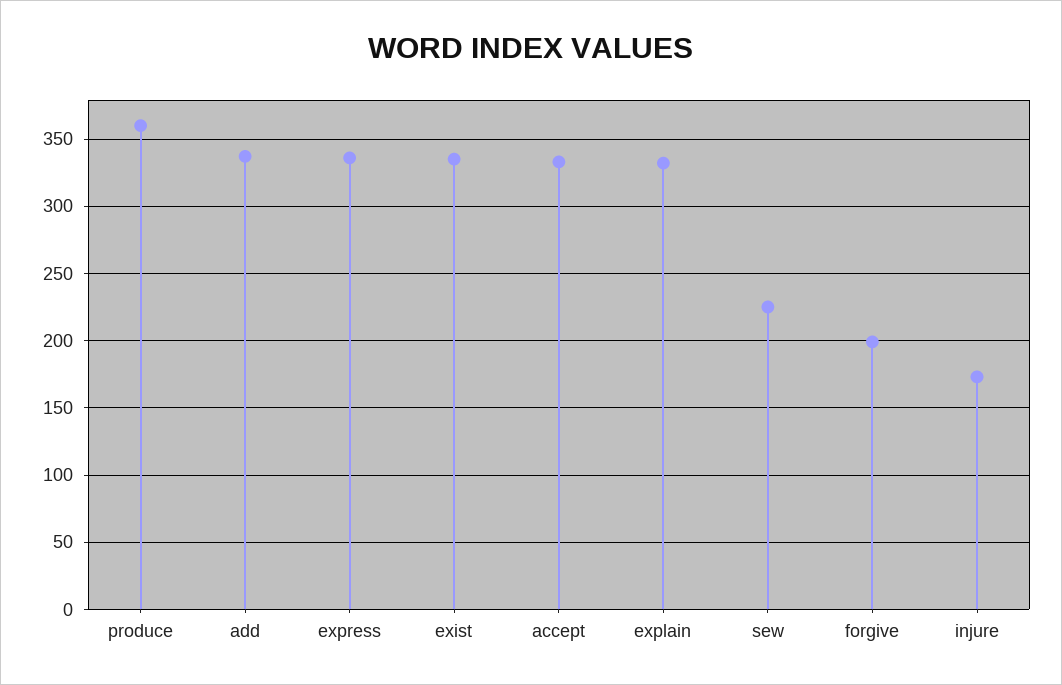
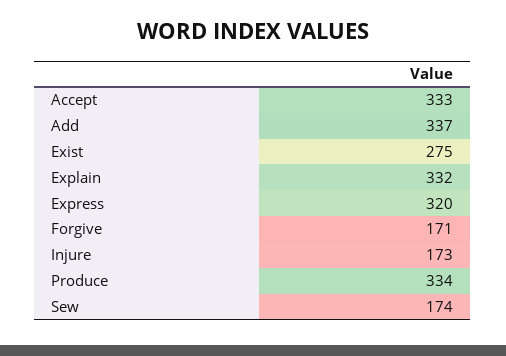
  {
-   "produce": 360,
+   "produce": 334,
    "add": 337,
-   "express": 335,
+   "express": 320,
-   "exist": 335,
+   "exist": 275,
    "accept": 333,
    "explain": 332,
-   "sew": 225,
+   "sew": 174,
-   "forgive": 200,
+   "forgive": 171,
    "injure": 173
  }

